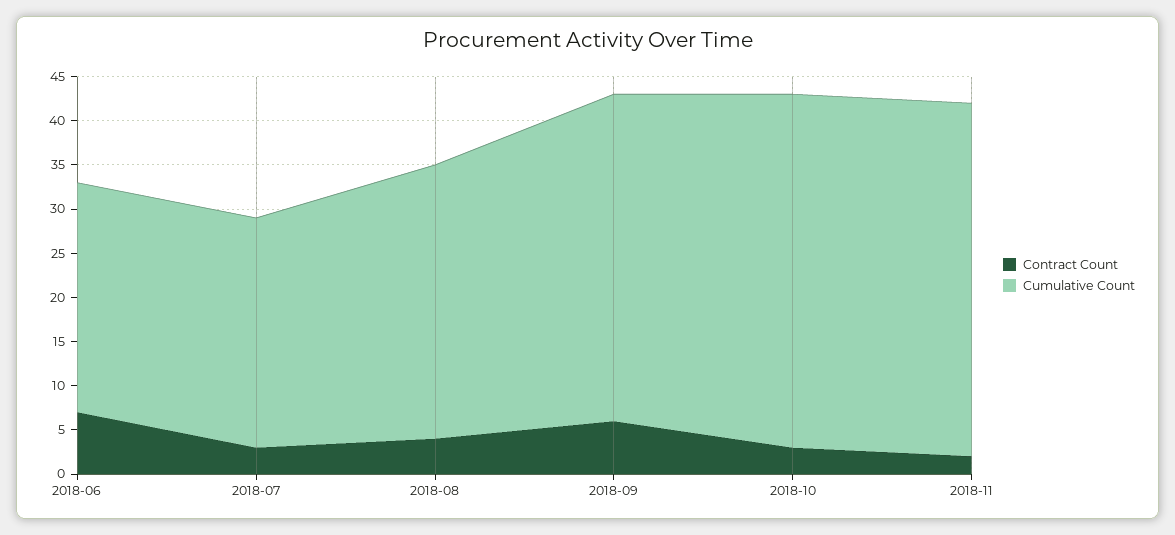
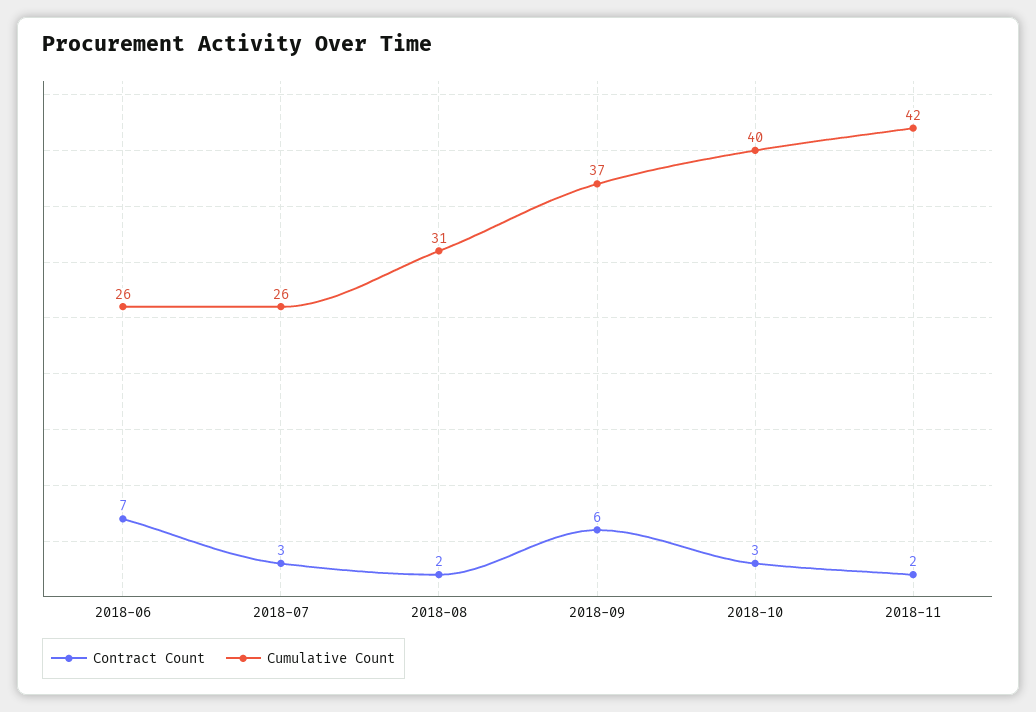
  {
    "Contract Count": {
      "2018-06": 7,
      "2018-07": 3,
-     "2018-08": 4,
+     "2018-08": 2,
      "2018-09": 6,
      "2018-10": 3,
      "2018-11": 2
    },
    "Cumulative Count": {
      "2018-06": 26,
      "2018-07": 26,
      "2018-08": 31,
      "2018-09": 37,
      "2018-10": 40,
-     "2018-11": 40
+     "2018-11": 42
    }
  }

